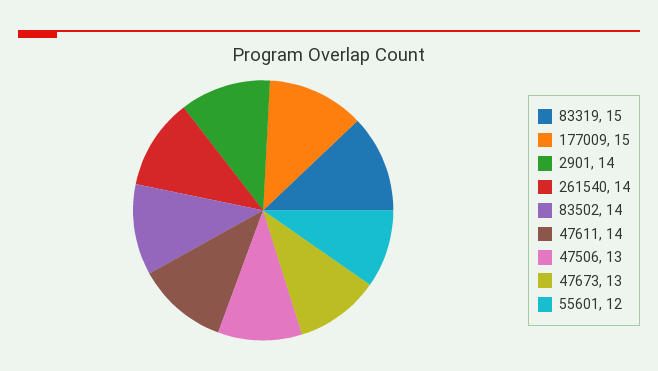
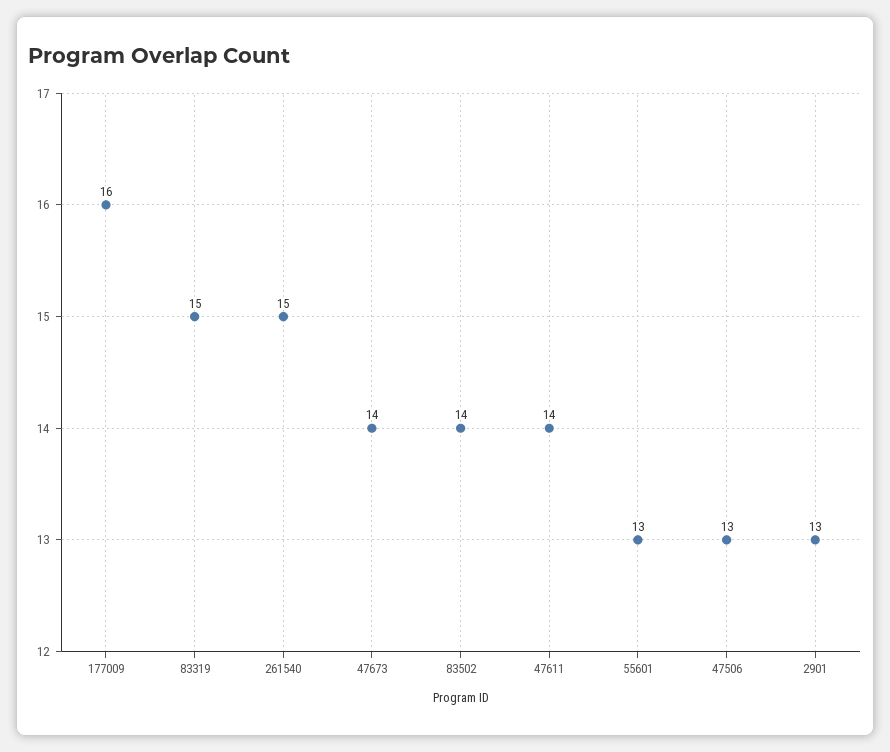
  {
    "83319": 15,
-   "177009": 15,
+   "177009": 16,
-   "2901": 14,
+   "2901": 13,
-   "261540": 14,
+   "261540": 15,
    "83502": 14,
    "47611": 14,
    "47506": 13,
-   "47673": 13,
+   "47673": 14,
-   "55601": 12
+   "55601": 13
  }

